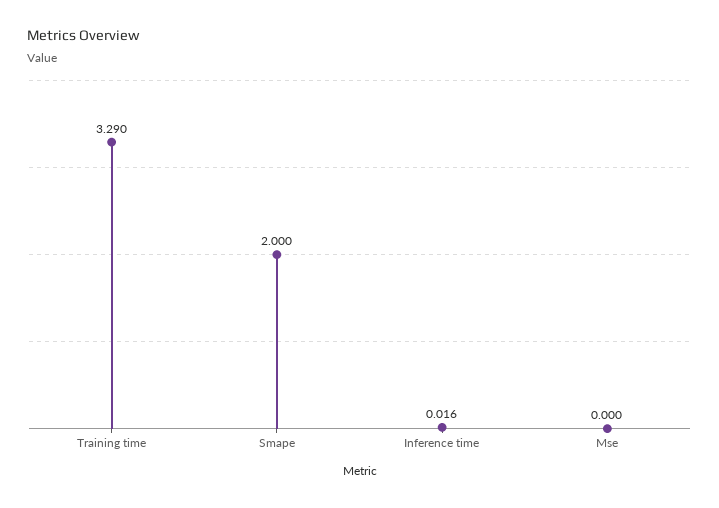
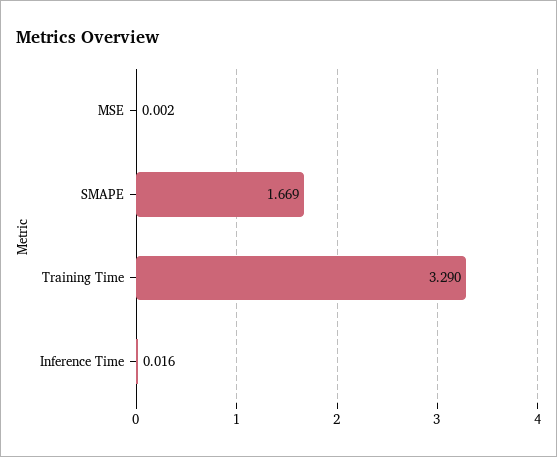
  {
    "Training time": 3.29,
-   "Smape": 2,
+   "Smape": 1.669,
    "Inference time": 0.016,
-   "Mse": 0
+   "Mse": 0.002
  }

